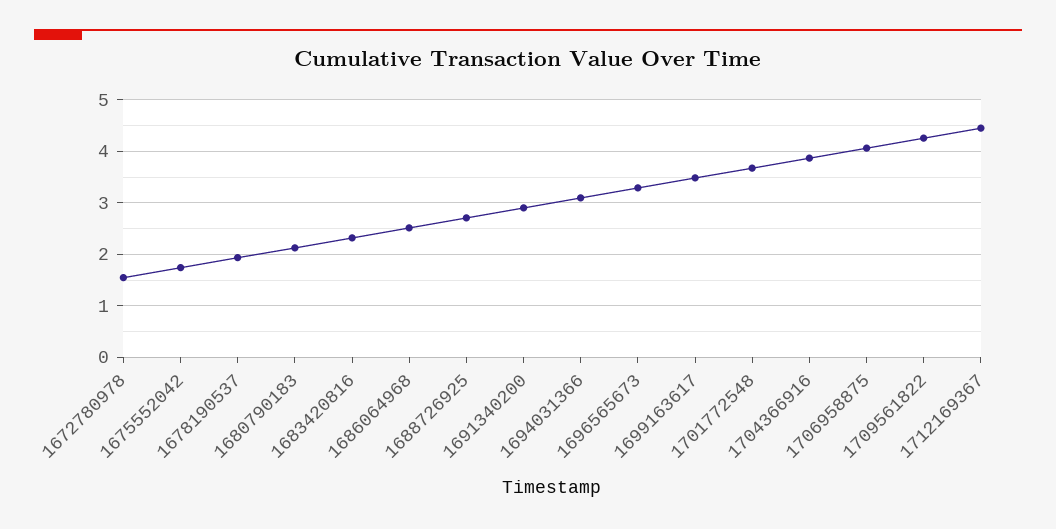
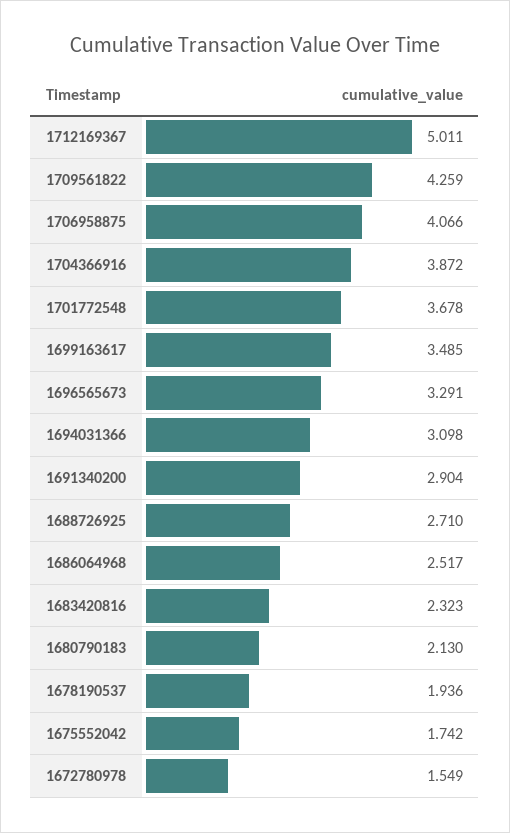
  {
    "1672780978": 1.549,
    "1675552042": 1.742,
    "1678190537": 1.936,
    "1680790183": 2.13,
    "1683420816": 2.323,
    "1686064968": 2.517,
    "1688726925": 2.71,
    "1691340200": 2.904,
    "1694031366": 3.098,
    "1696565673": 3.291,
    "1699163617": 3.485,
    "1701772548": 3.678,
    "1704366916": 3.872,
    "1706958875": 4.066,
    "1709561822": 4.259,
-   "1712169367": 4.4
+   "1712169367": 5.011
  }

